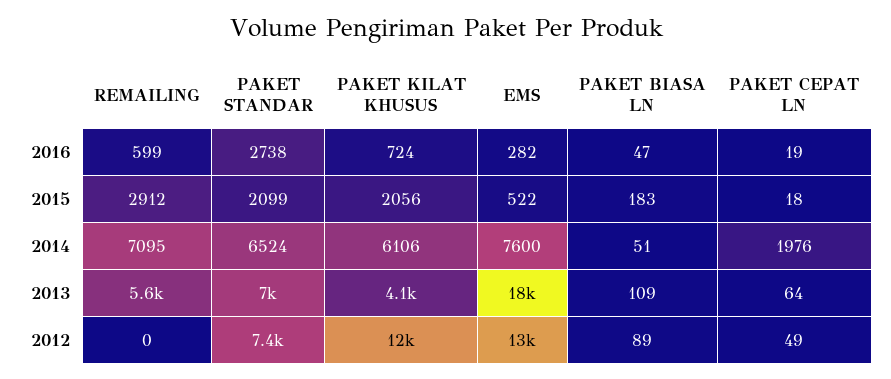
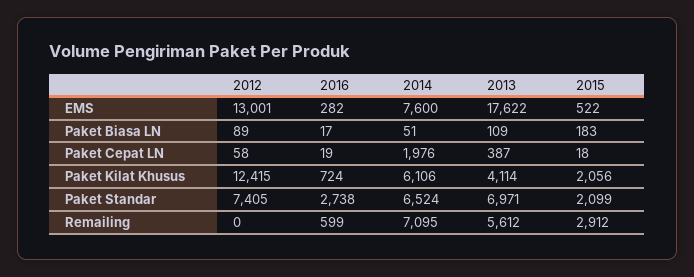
  {
    "REMAILING": {
      "2016": 599,
      "2015": 2912,
      "2014": 7095,
      "2013": 5612,
      "2012": 0
    },
    "PAKET STANDAR": {
      "2016": 2738,
      "2015": 2099,
      "2014": 6524,
      "2013": 6971,
      "2012": 7405
    },
    "PAKET KILAT KHUSUS": {
      "2016": 724,
      "2015": 2056,
      "2014": 6106,
      "2013": 4114,
      "2012": 12415
    },
    "EMS": {
      "2016": 282,
      "2015": 522,
      "2014": 7600,
      "2013": 17622,
      "2012": 13001
    },
    "PAKET BIASA LN": {
-     "2016": 47,
+     "2016": 17,
      "2015": 183,
      "2014": 51,
      "2013": 109,
      "2012": 89
    },
    "PAKET CEPAT LN": {
      "2016": 19,
      "2015": 18,
      "2014": 1976,
-     "2013": 64,
+     "2013": 387,
-     "2012": 49
+     "2012": 58
    }
  }

